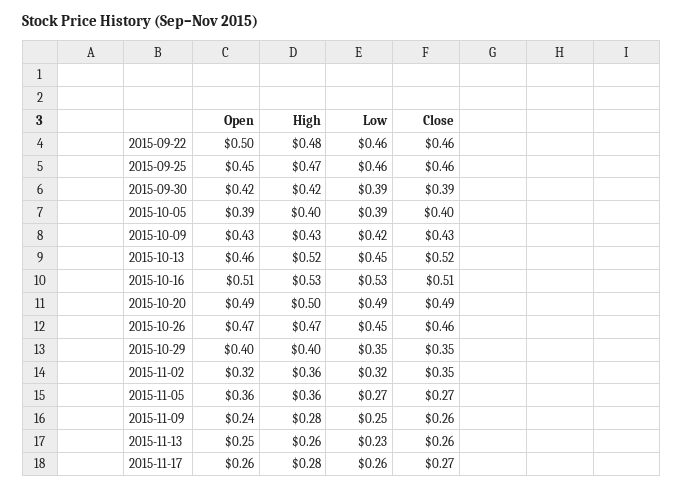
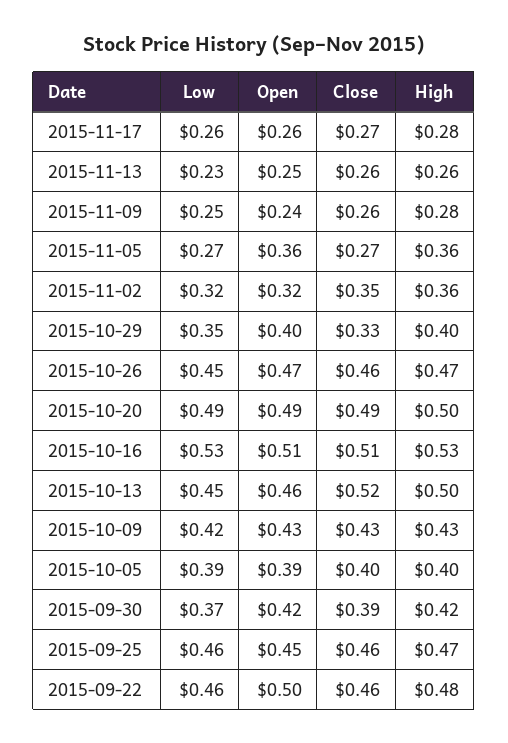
  {
    "Open": {
      "2015-09-22": 0.5,
      "2015-09-25": 0.45,
      "2015-09-30": 0.42,
      "2015-10-05": 0.39,
      "2015-10-09": 0.43,
      "2015-10-13": 0.46,
      "2015-10-16": 0.51,
      "2015-10-20": 0.49,
      "2015-10-26": 0.47,
      "2015-10-29": 0.4,
      "2015-11-02": 0.32,
      "2015-11-05": 0.36,
      "2015-11-09": 0.24,
      "2015-11-13": 0.25,
      "2015-11-17": 0.26
    },
    "High": {
      "2015-09-22": 0.48,
      "2015-09-25": 0.47,
      "2015-09-30": 0.42,
      "2015-10-05": 0.4,
      "2015-10-09": 0.43,
-     "2015-10-13": 0.52,
+     "2015-10-13": 0.5,
      "2015-10-16": 0.53,
      "2015-10-20": 0.5,
      "2015-10-26": 0.47,
      "2015-10-29": 0.4,
      "2015-11-02": 0.36,
      "2015-11-05": 0.36,
      "2015-11-09": 0.28,
      "2015-11-13": 0.26,
      "2015-11-17": 0.28
    },
    "Low": {
      "2015-09-22": 0.46,
      "2015-09-25": 0.46,
-     "2015-09-30": 0.39,
+     "2015-09-30": 0.37,
      "2015-10-05": 0.39,
      "2015-10-09": 0.42,
      "2015-10-13": 0.45,
      "2015-10-16": 0.53,
      "2015-10-20": 0.49,
      "2015-10-26": 0.45,
      "2015-10-29": 0.35,
      "2015-11-02": 0.32,
      "2015-11-05": 0.27,
      "2015-11-09": 0.25,
      "2015-11-13": 0.23,
      "2015-11-17": 0.26
    },
    "Close": {
      "2015-09-22": 0.46,
      "2015-09-25": 0.46,
      "2015-09-30": 0.39,
      "2015-10-05": 0.4,
      "2015-10-09": 0.43,
      "2015-10-13": 0.52,
      "2015-10-16": 0.51,
      "2015-10-20": 0.49,
      "2015-10-26": 0.46,
-     "2015-10-29": 0.35,
+     "2015-10-29": 0.33,
      "2015-11-02": 0.35,
      "2015-11-05": 0.27,
      "2015-11-09": 0.26,
      "2015-11-13": 0.26,
      "2015-11-17": 0.27
    }
  }

